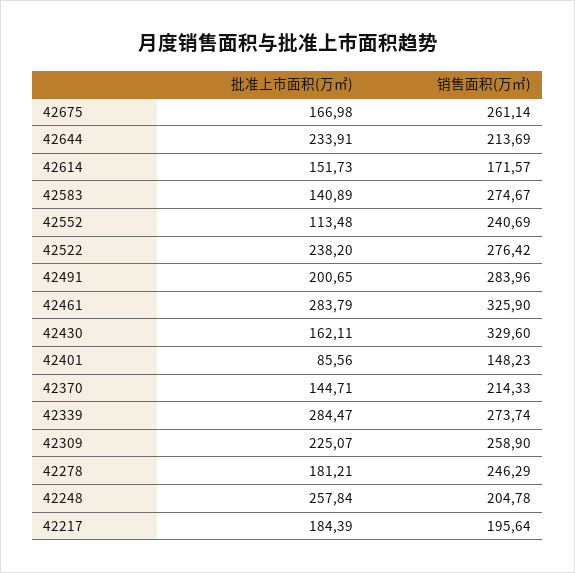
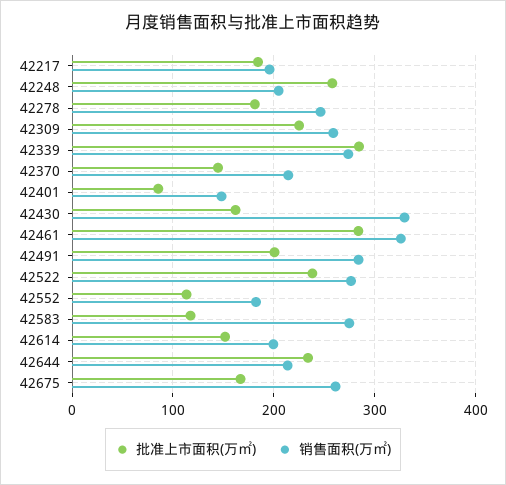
  {
    "批准上市面积(万㎡)": {
      "42675": 166.98,
      "42644": 233.91,
      "42614": 151.73,
-     "42583": 140.89,
+     "42583": 120,
      "42552": 113.48,
      "42522": 238.2,
      "42491": 200.65,
      "42461": 283.79,
      "42430": 162.11,
      "42401": 85.56,
      "42370": 144.71,
      "42339": 284.47,
      "42309": 225.07,
      "42278": 181.21,
      "42248": 257.84,
      "42217": 184.39
    },
    "销售面积(万㎡)": {
      "42675": 261.14,
      "42644": 213.69,
-     "42614": 171.57,
+     "42614": 200,
      "42583": 274.67,
-     "42552": 240.69,
+     "42552": 180,
      "42522": 276.42,
      "42491": 283.96,
      "42461": 325.9,
      "42430": 329.6,
      "42401": 148.23,
      "42370": 214.33,
      "42339": 273.74,
      "42309": 258.9,
      "42278": 246.29,
      "42248": 204.78,
      "42217": 195.64
    }
  }

